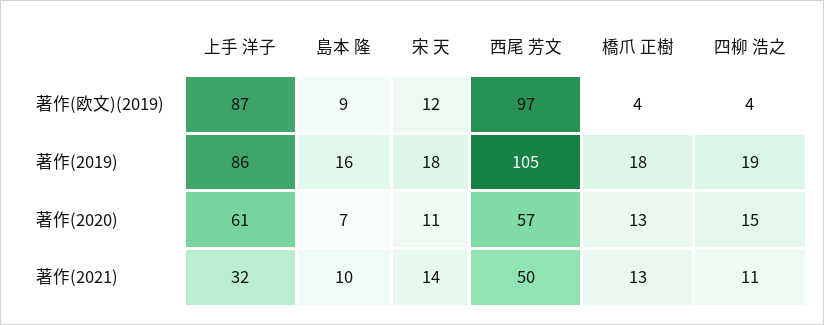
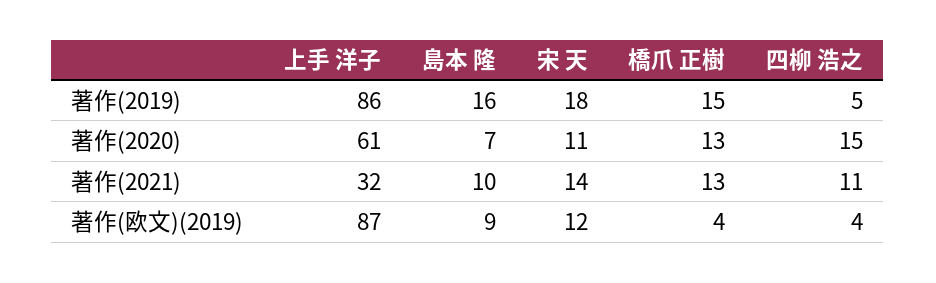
  {
    "上手 洋子": {
      "著作(欧文)(2019)": 87,
      "著作(2019)": 86,
      "著作(2020)": 61,
      "著作(2021)": 32
    },
    "島本 隆": {
      "著作(欧文)(2019)": 9,
      "著作(2019)": 16,
      "著作(2020)": 7,
      "著作(2021)": 10
    },
    "宋 天": {
      "著作(欧文)(2019)": 12,
      "著作(2019)": 18,
      "著作(2020)": 11,
      "著作(2021)": 14
    },
-   "西尾 芳文": {
-     "著作(欧文)(2019)": 97,
-     "著作(2019)": 105,
-     "著作(2020)": 57,
-     "著作(2021)": 50
-   },
    "橋爪 正樹": {
      "著作(欧文)(2019)": 4,
-     "著作(2019)": 18,
+     "著作(2019)": 15,
      "著作(2020)": 13,
      "著作(2021)": 13
    },
    "四柳 浩之": {
      "著作(欧文)(2019)": 4,
-     "著作(2019)": 19,
+     "著作(2019)": 5,
      "著作(2020)": 15,
      "著作(2021)": 11
    }
  }

